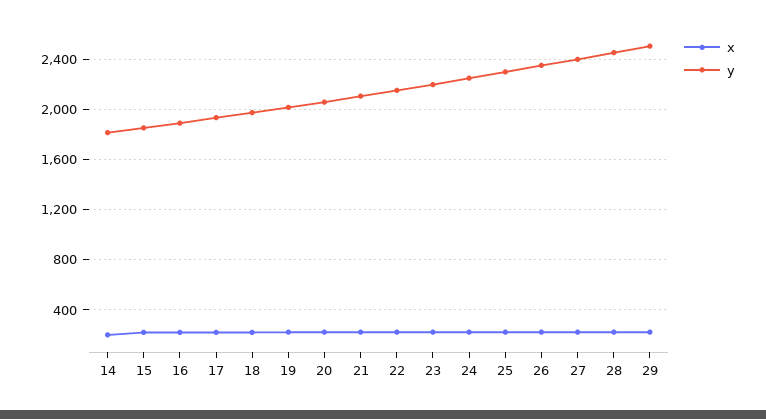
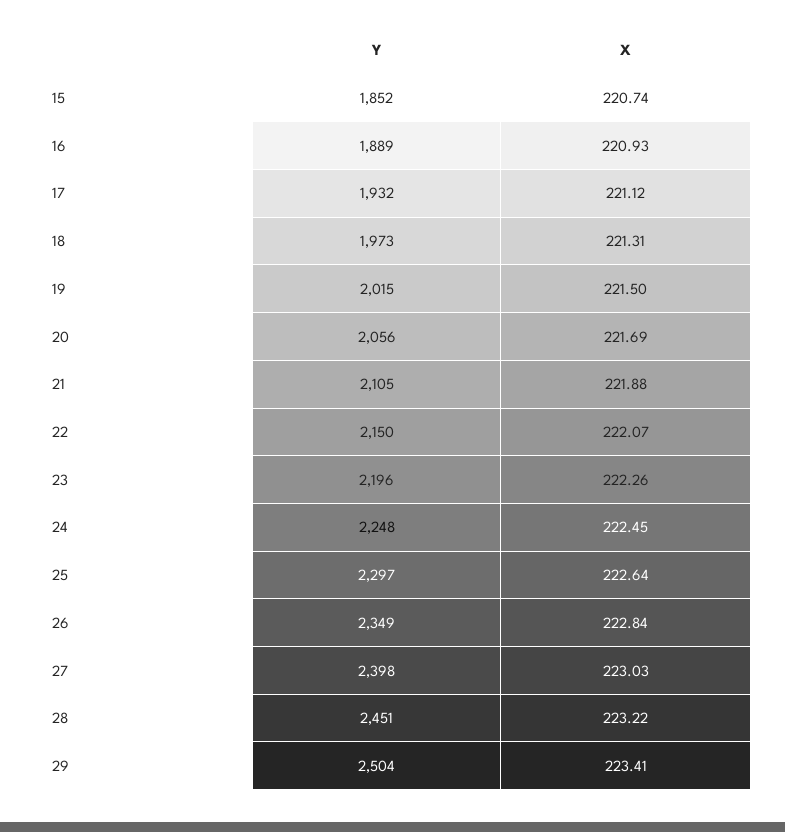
  {
    "x": {
-     "14": 200,
      "15": 220.74,
      "16": 220.93,
      "17": 221.12,
      "18": 221.31,
      "19": 221.5,
      "20": 221.69,
      "21": 221.88,
      "22": 222.07,
      "23": 222.26,
      "24": 222.45,
      "25": 222.64,
      "26": 222.84,
      "27": 223.03,
      "28": 223.22,
      "29": 223.41
    },
    "y": {
-     "14": 1800,
      "15": 1852,
      "16": 1889,
      "17": 1932,
      "18": 1973,
      "19": 2015,
      "20": 2056,
      "21": 2105,
      "22": 2150,
      "23": 2196,
      "24": 2248,
      "25": 2297,
      "26": 2349,
      "27": 2398,
      "28": 2451,
      "29": 2504
    }
  }

